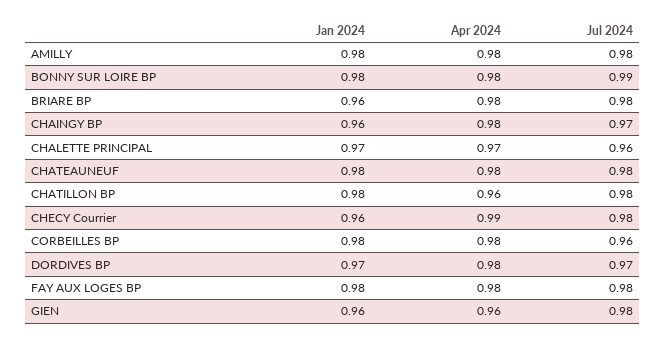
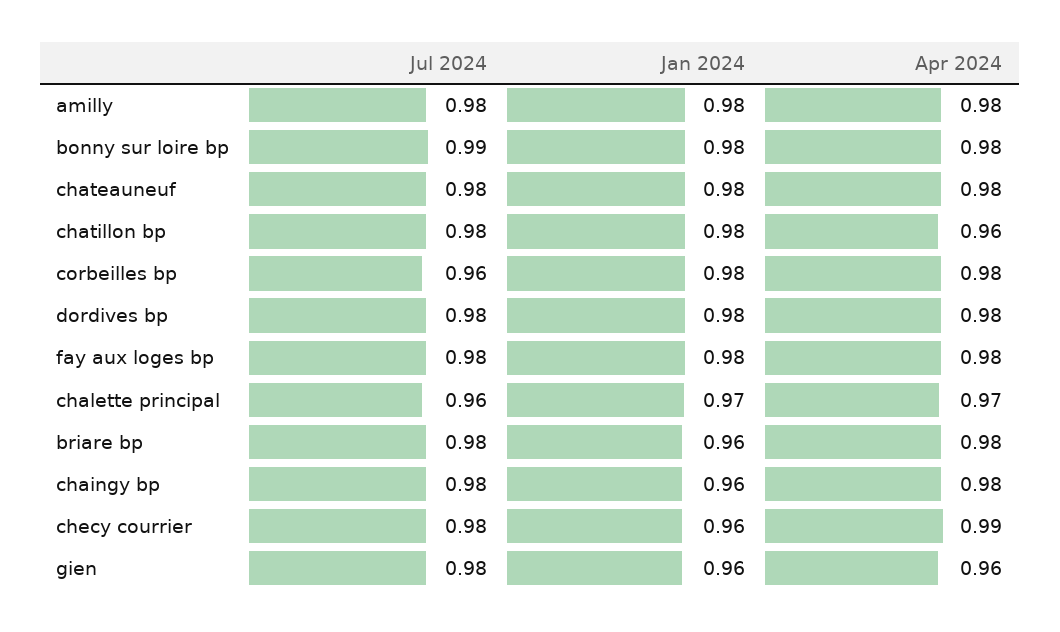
  {
    "Jan 2024": {
      "AMILLY": 0.98,
      "BONNY SUR LOIRE BP": 0.98,
      "BRIARE BP": 0.96,
      "CHAINGY BP": 0.96,
      "CHALETTE PRINCIPAL": 0.97,
      "CHATEAUNEUF": 0.98,
      "CHATILLON BP": 0.98,
      "CHECY Courrier": 0.96,
      "CORBEILLES BP": 0.98,
-     "DORDIVES BP": 0.97,
+     "DORDIVES BP": 0.98,
      "FAY AUX LOGES BP": 0.98,
      "GIEN": 0.96
    },
    "Apr 2024": {
      "AMILLY": 0.98,
      "BONNY SUR LOIRE BP": 0.98,
      "BRIARE BP": 0.98,
      "CHAINGY BP": 0.98,
      "CHALETTE PRINCIPAL": 0.97,
      "CHATEAUNEUF": 0.98,
      "CHATILLON BP": 0.96,
      "CHECY Courrier": 0.99,
      "CORBEILLES BP": 0.98,
      "DORDIVES BP": 0.98,
      "FAY AUX LOGES BP": 0.98,
      "GIEN": 0.96
    },
    "Jul 2024": {
      "AMILLY": 0.98,
      "BONNY SUR LOIRE BP": 0.99,
      "BRIARE BP": 0.98,
-     "CHAINGY BP": 0.97,
+     "CHAINGY BP": 0.98,
      "CHALETTE PRINCIPAL": 0.96,
      "CHATEAUNEUF": 0.98,
      "CHATILLON BP": 0.98,
      "CHECY Courrier": 0.98,
      "CORBEILLES BP": 0.96,
-     "DORDIVES BP": 0.97,
+     "DORDIVES BP": 0.98,
      "FAY AUX LOGES BP": 0.98,
      "GIEN": 0.98
    }
  }

